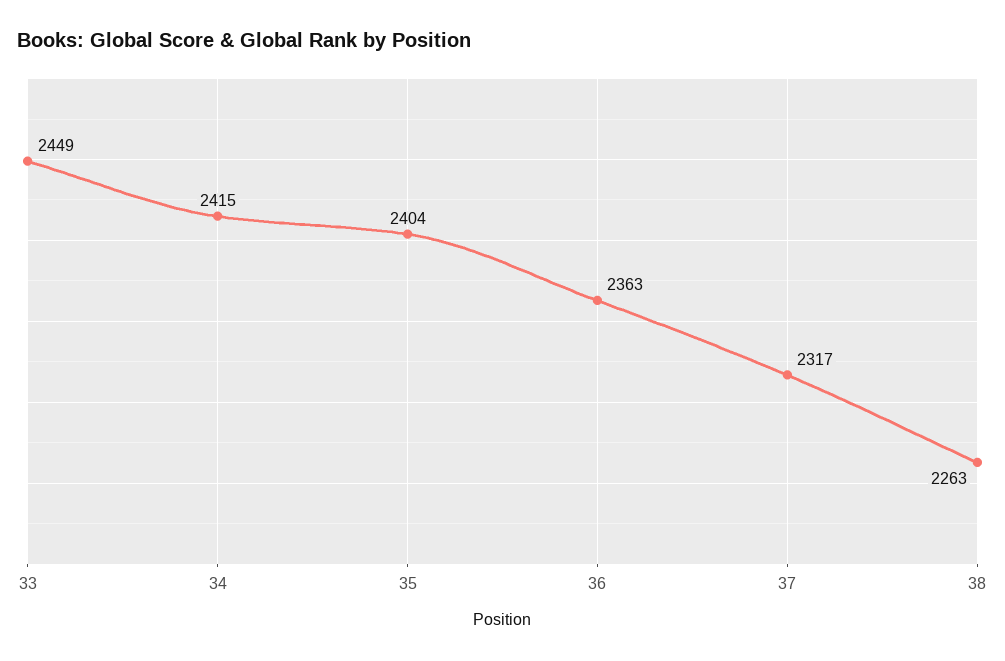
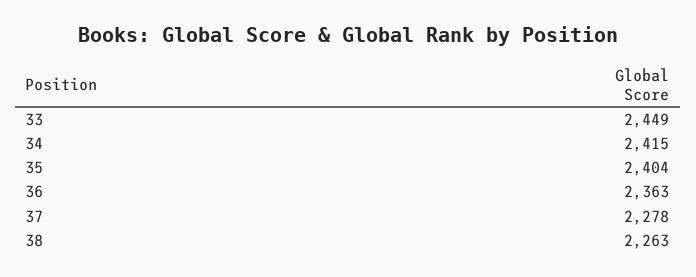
  {
    "33": 2449,
    "34": 2415,
    "35": 2404,
    "36": 2363,
-   "37": 2317,
+   "37": 2278,
    "38": 2263
  }

